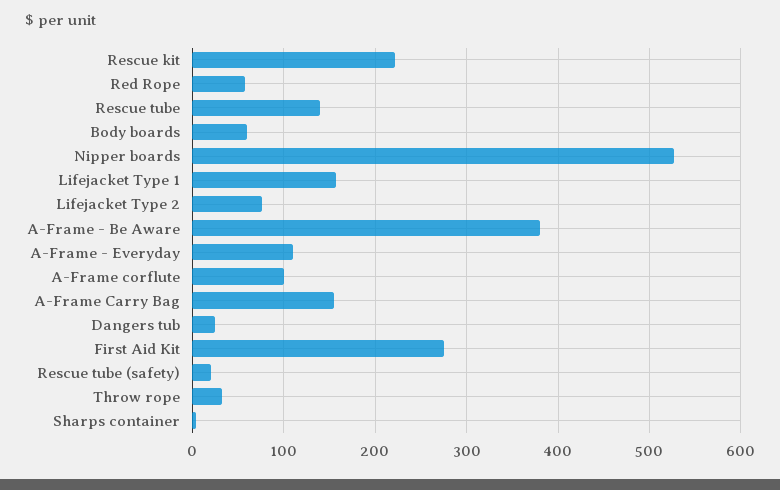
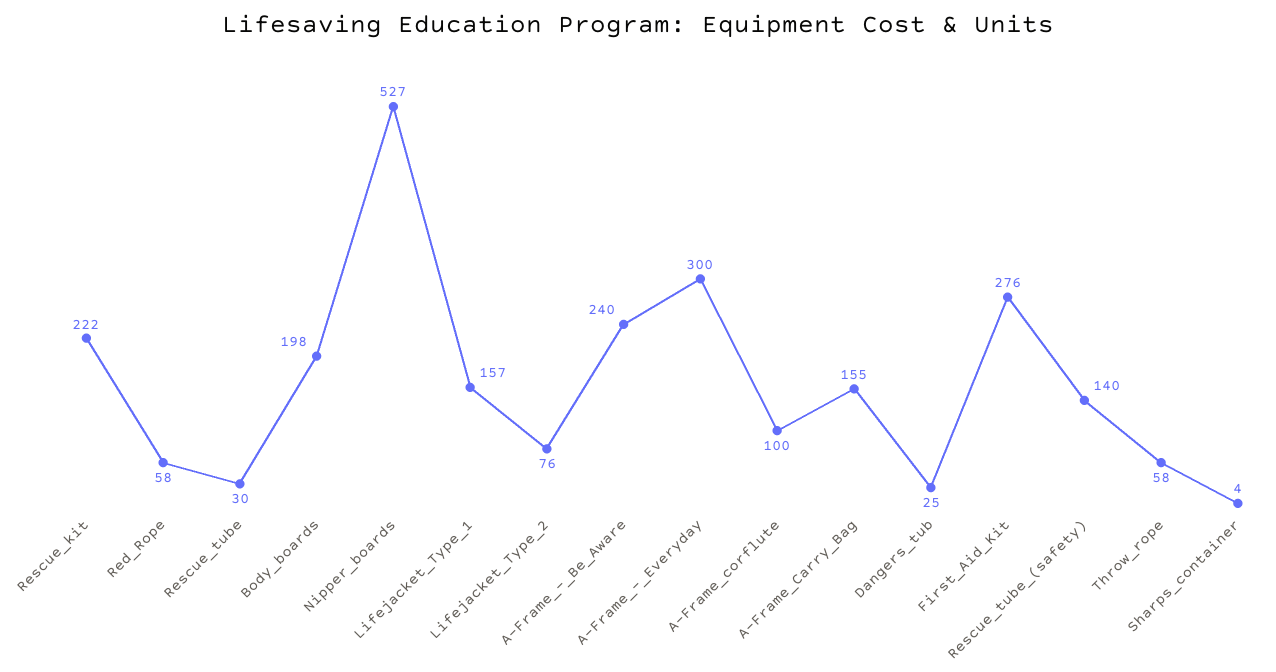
  {
    "Rescue kit": 222,
    "Red Rope": 58,
-   "Rescue tube": 140,
+   "Rescue tube": 30,
-   "Body boards": 60,
+   "Body boards": 198,
    "Nipper boards": 527,
    "Lifejacket Type 1": 157,
    "Lifejacket Type 2": 76,
-   "A-Frame - Be Aware": 380,
+   "A-Frame - Be Aware": 240,
-   "A-Frame - Everyday": 110,
+   "A-Frame - Everyday": 300,
    "A-Frame corflute": 100,
    "A-Frame Carry Bag": 155,
    "Dangers tub": 25,
    "First Aid Kit": 276,
-   "Rescue tube (safety)": 20,
+   "Rescue tube (safety)": 140,
-   "Throw rope": 30,
+   "Throw rope": 58,
    "Sharps container": 4
  }

